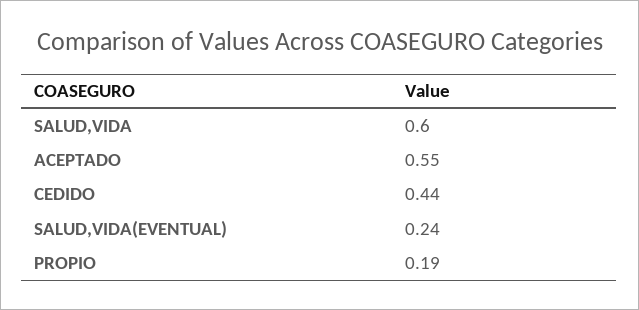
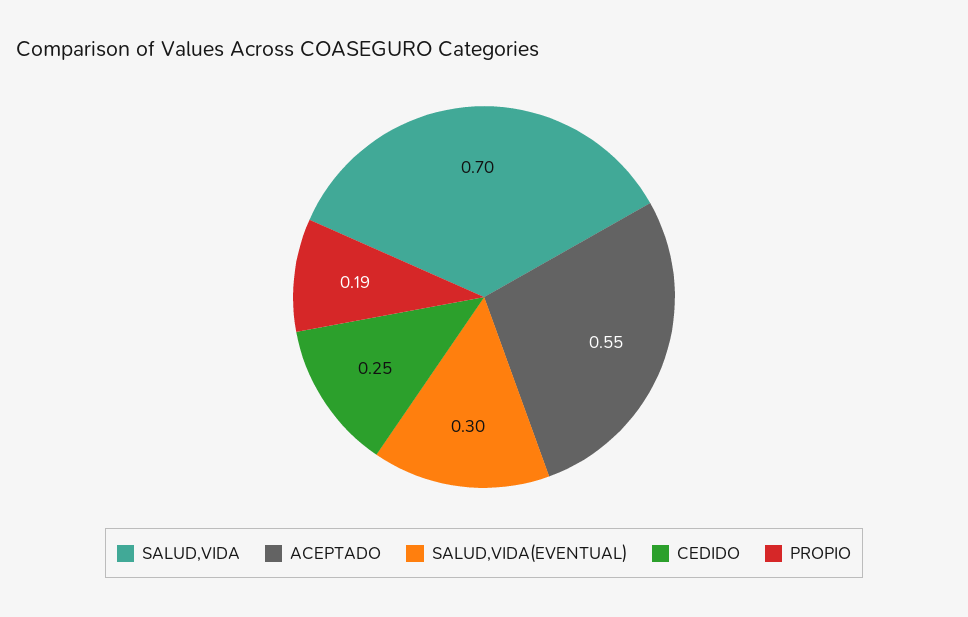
  {
-   "SALUD,VIDA": 0.6,
+   "SALUD,VIDA": 0.7,
    "ACEPTADO": 0.55,
-   "CEDIDO": 0.44,
+   "CEDIDO": 0.25,
-   "SALUD,VIDA(EVENTUAL)": 0.24,
+   "SALUD,VIDA(EVENTUAL)": 0.3,
    "PROPIO": 0.19
  }

